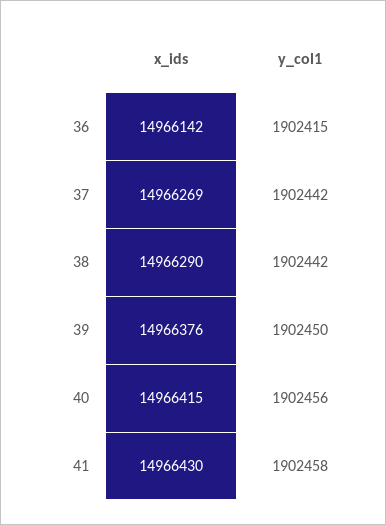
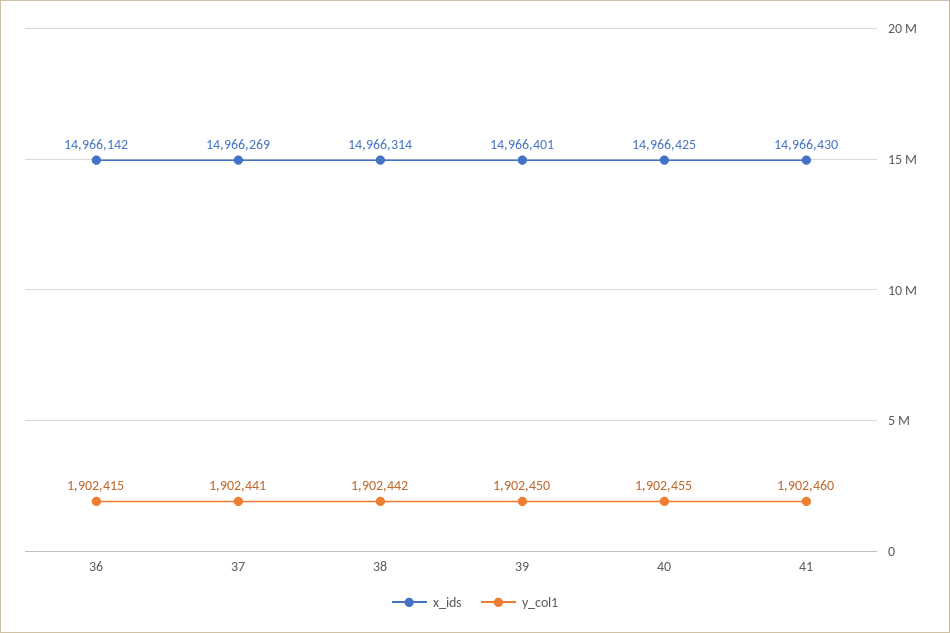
  {
    "x_ids": {
      "36": 14966142,
      "37": 14966269,
-     "38": 14966290,
+     "38": 14966314,
-     "39": 14966376,
+     "39": 14966401,
-     "40": 14966415,
+     "40": 14966425,
      "41": 14966430
    },
    "y_col1": {
      "36": 1902415,
-     "37": 1902442,
+     "37": 1902441,
      "38": 1902442,
      "39": 1902450,
-     "40": 1902456,
+     "40": 1902455,
-     "41": 1902458
+     "41": 1902460
    }
  }

